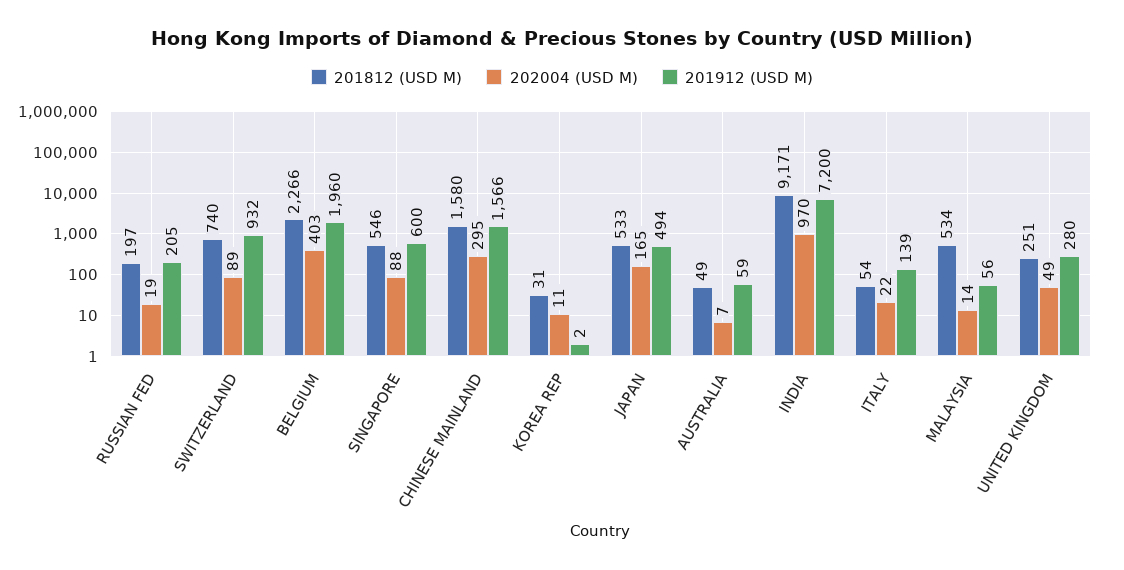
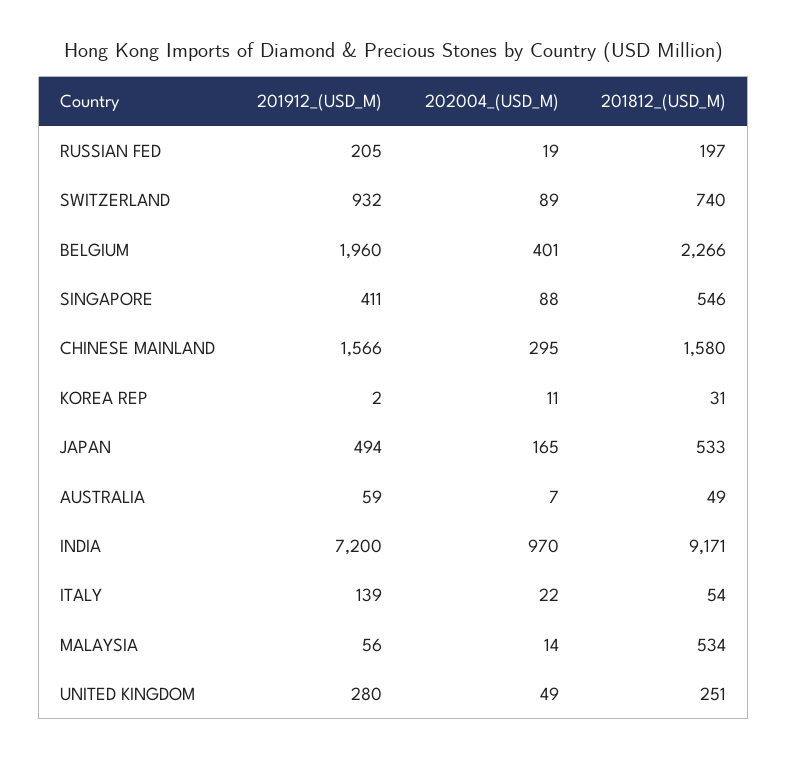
  {
    "201812 (USD M)": {
      "RUSSIAN FED": 197,
      "SWITZERLAND": 740,
      "BELGIUM": 2266,
      "SINGAPORE": 546,
      "CHINESE MAINLAND": 1580,
      "KOREA REP": 31,
      "JAPAN": 533,
      "AUSTRALIA": 49,
      "INDIA": 9171,
      "ITALY": 54,
      "MALAYSIA": 534,
      "UNITED KINGDOM": 251
    },
    "202004 (USD M)": {
      "RUSSIAN FED": 19,
      "SWITZERLAND": 89,
-     "BELGIUM": 403,
+     "BELGIUM": 401,
      "SINGAPORE": 88,
      "CHINESE MAINLAND": 295,
      "KOREA REP": 11,
      "JAPAN": 165,
      "AUSTRALIA": 7,
      "INDIA": 970,
      "ITALY": 22,
      "MALAYSIA": 14,
      "UNITED KINGDOM": 49
    },
    "201912 (USD M)": {
      "RUSSIAN FED": 205,
      "SWITZERLAND": 932,
      "BELGIUM": 1960,
-     "SINGAPORE": 600,
+     "SINGAPORE": 411,
      "CHINESE MAINLAND": 1566,
      "KOREA REP": 2,
      "JAPAN": 494,
      "AUSTRALIA": 59,
      "INDIA": 7200,
      "ITALY": 139,
      "MALAYSIA": 56,
      "UNITED KINGDOM": 280
    }
  }

